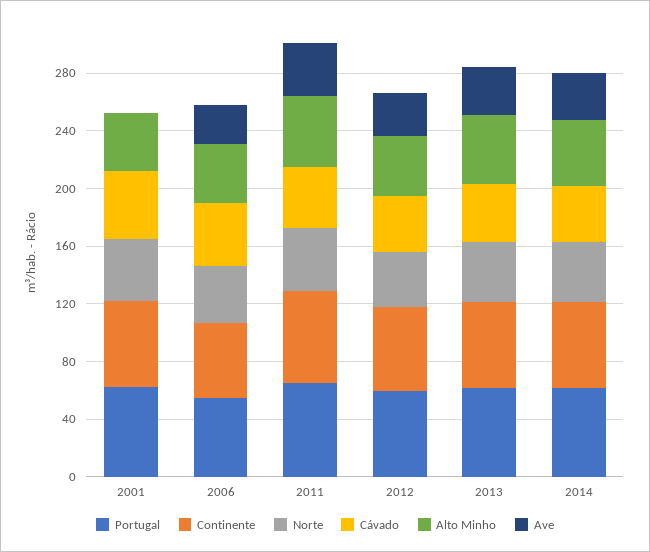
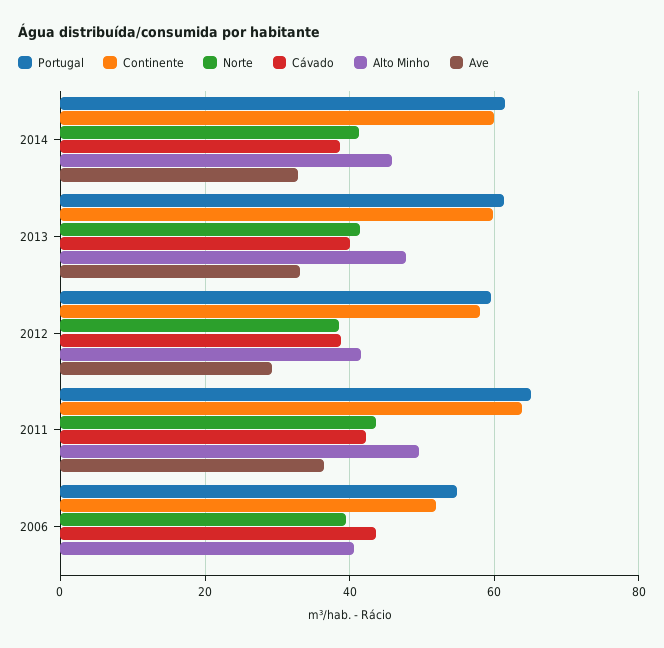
  {
    "Portugal": {
-     "2001": 60,
      "2006": 54,
      "2011": 66,
      "2012": 60,
      "2013": 62,
      "2014": 62
    },
    "Continente": {
-     "2001": 60,
      "2006": 52,
      "2011": 64,
      "2012": 58,
      "2013": 60,
      "2014": 60
    },
    "Norte": {
-     "2001": 40,
      "2006": 40,
      "2011": 44,
      "2012": 38,
      "2013": 42,
      "2014": 42
    },
    "Cávado": {
-     "2001": 50,
      "2006": 44,
      "2011": 42,
      "2012": 38,
      "2013": 40,
      "2014": 38
    },
    "Alto Minho": {
-     "2001": 40,
      "2006": 40,
      "2011": 50,
      "2012": 42,
      "2013": 48,
      "2014": 46
    },
    "Ave": {
-     "2001": 0,
-     "2006": 30,
+     "2006": 0,
      "2011": 36,
      "2012": 30,
      "2013": 34,
      "2014": 32
    }
  }

